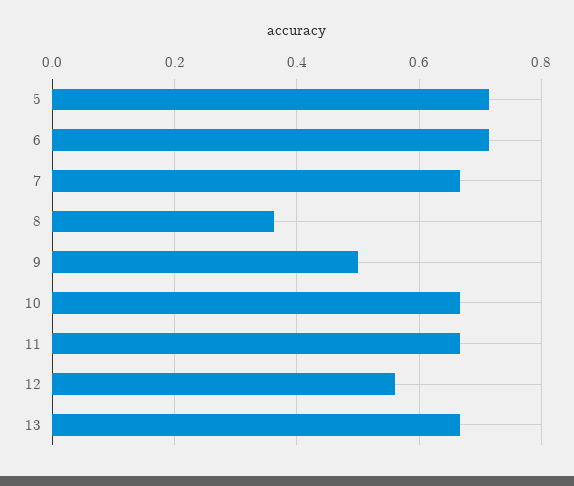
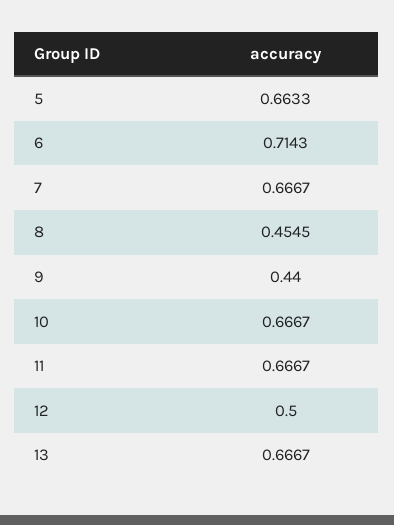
  {
-   "5": 0.72,
+   "5": 0.6633,
    "6": 0.7143,
    "7": 0.6667,
-   "8": 0.36,
+   "8": 0.4545,
-   "9": 0.5,
+   "9": 0.44,
    "10": 0.6667,
    "11": 0.6667,
-   "12": 0.56,
+   "12": 0.5,
    "13": 0.6667
  }

